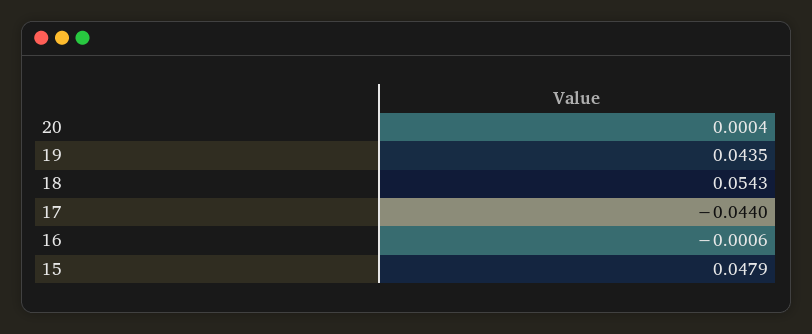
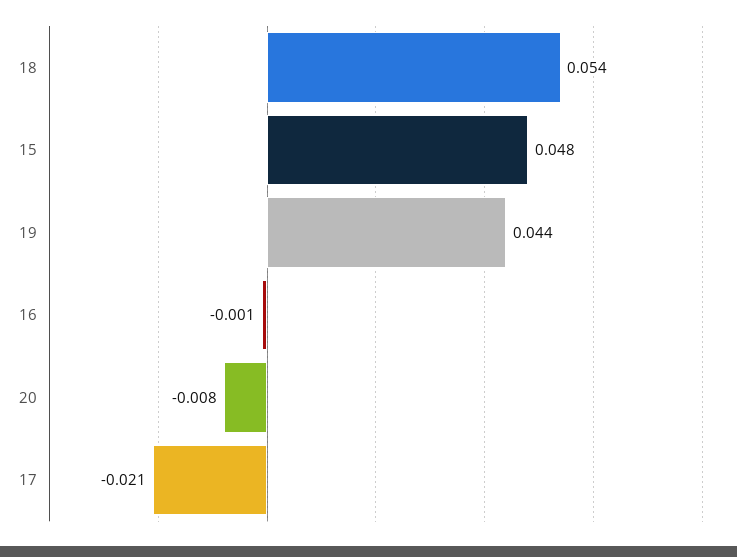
  {
-   "20": 0.0004,
+   "20": -0.008,
    "19": 0.0435,
    "18": 0.0543,
-   "17": -0.044,
+   "17": -0.021,
    "16": -0.0006,
    "15": 0.0479
  }

